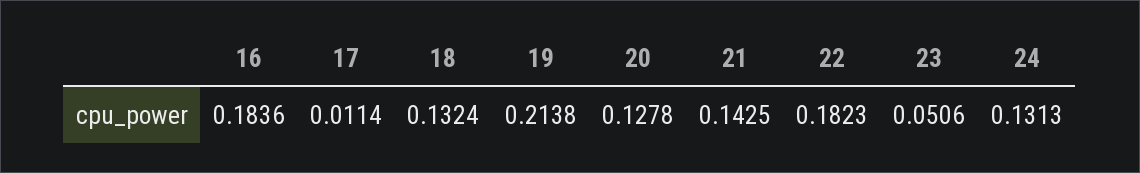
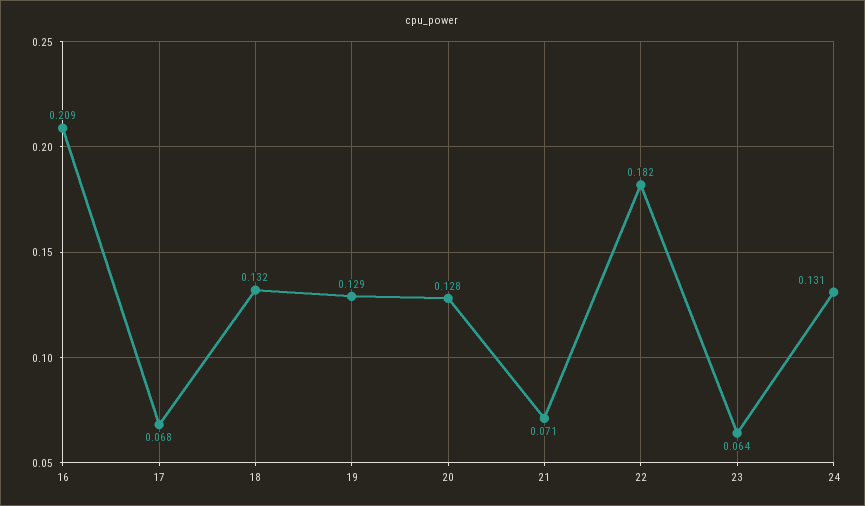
  {
-   "16": 0.1836,
+   "16": 0.209,
-   "17": 0.0114,
+   "17": 0.068,
    "18": 0.1324,
-   "19": 0.2138,
+   "19": 0.129,
    "20": 0.1278,
-   "21": 0.1425,
+   "21": 0.071,
    "22": 0.1823,
-   "23": 0.0506,
+   "23": 0.064,
    "24": 0.1313
  }

